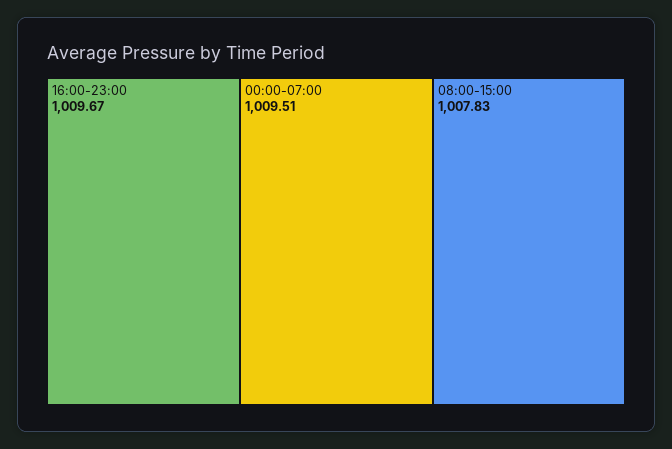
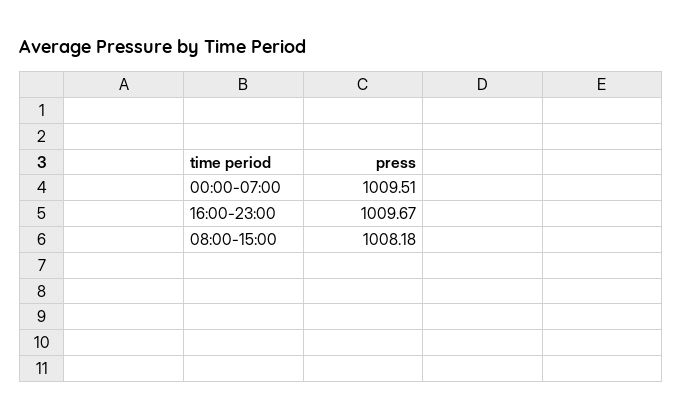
  {
    "16:00-23:00": 1009.67,
    "00:00-07:00": 1009.51,
-   "08:00-15:00": 1007.83
+   "08:00-15:00": 1008.18
  }

